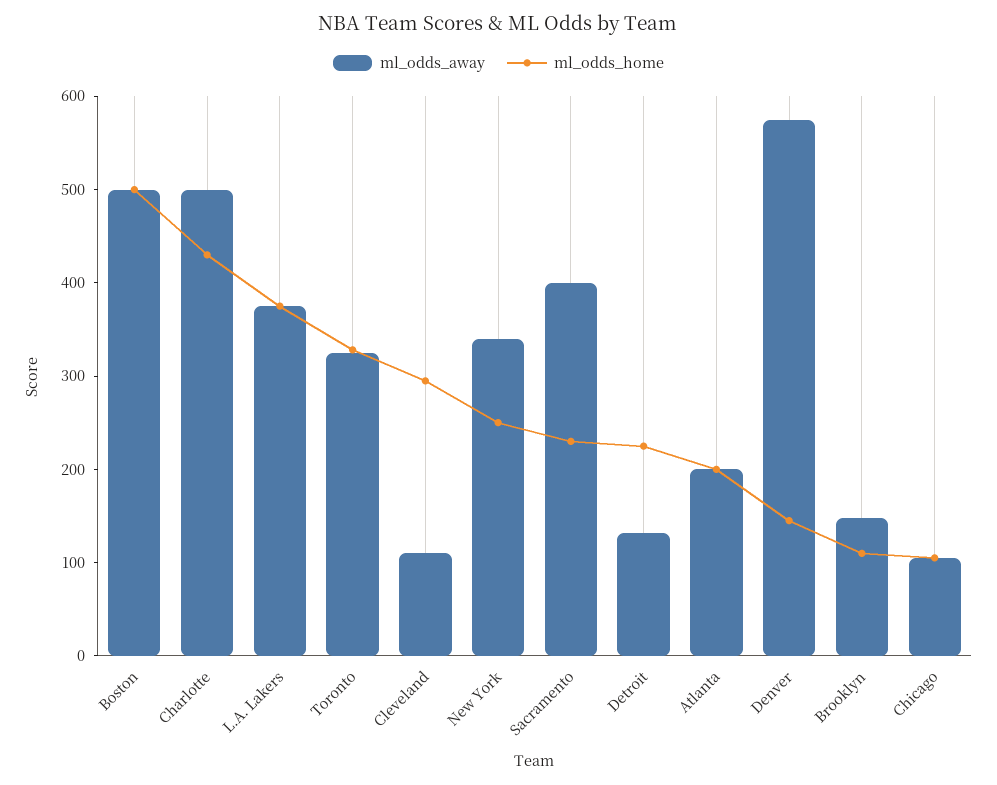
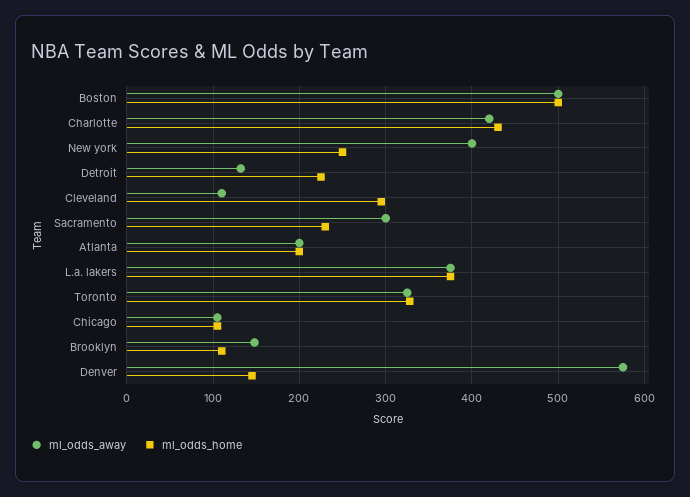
  {
    "ml_odds_away": {
      "Boston": 500,
-     "Charlotte": 500,
+     "Charlotte": 420,
      "L.A. Lakers": 380,
      "Toronto": 330,
      "Cleveland": 110,
-     "New York": 340,
+     "New York": 400,
-     "Sacramento": 400,
+     "Sacramento": 300,
      "Detroit": 130,
      "Atlanta": 200,
      "Denver": 580,
      "Brooklyn": 150,
      "Chicago": 110
    },
    "ml_odds_home": {
      "Boston": 500,
      "Charlotte": 430,
      "L.A. Lakers": 380,
      "Toronto": 330,
      "Cleveland": 300,
      "New York": 250,
      "Sacramento": 230,
      "Detroit": 230,
      "Atlanta": 200,
      "Denver": 150,
      "Brooklyn": 110,
      "Chicago": 110
    }
  }

